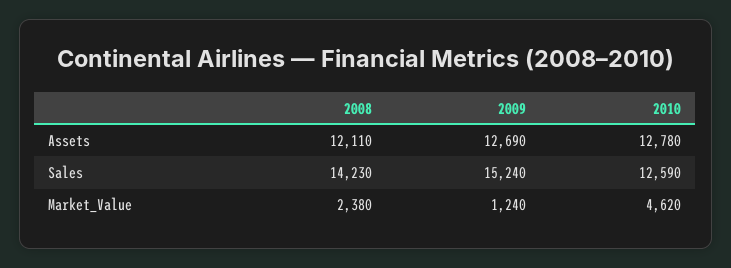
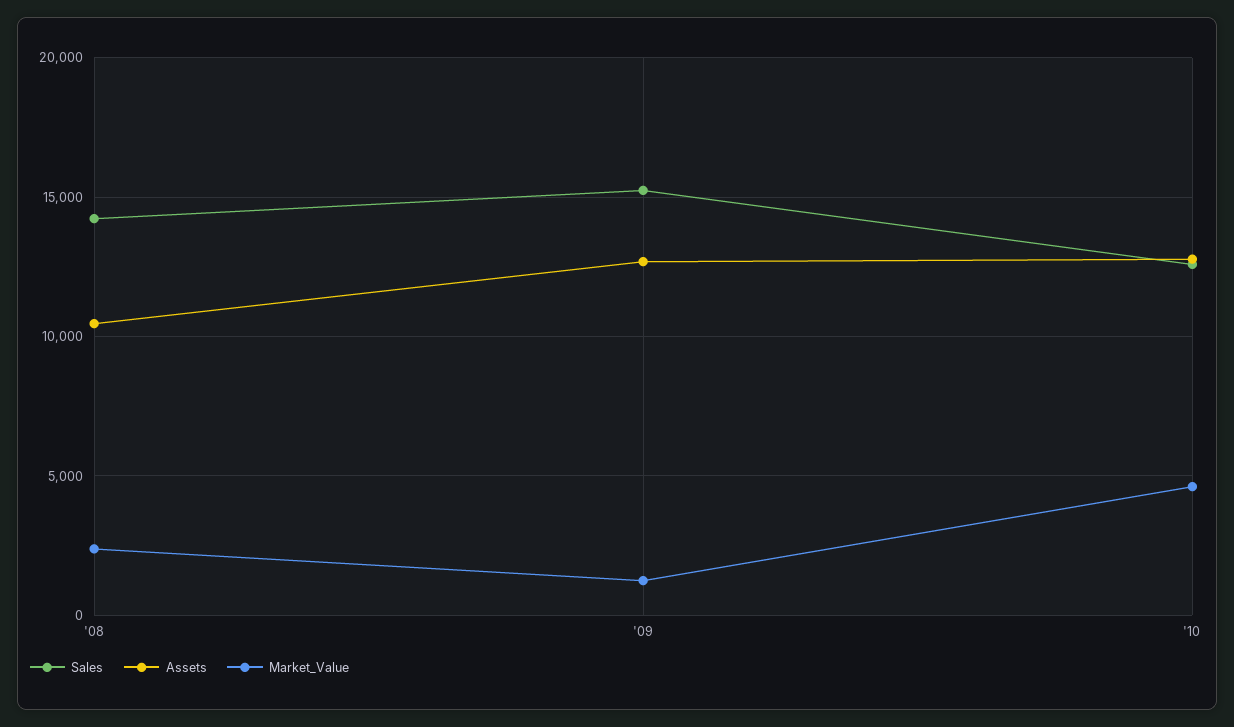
  {
    "Assets": {
-     "2008": 12110,
+     "2008": 10500,
      "2009": 12690,
      "2010": 12780
    },
    "Sales": {
      "2008": 14230,
      "2009": 15240,
      "2010": 12590
    },
    "Market_Value": {
      "2008": 2380,
      "2009": 1240,
      "2010": 4620
    }
  }

